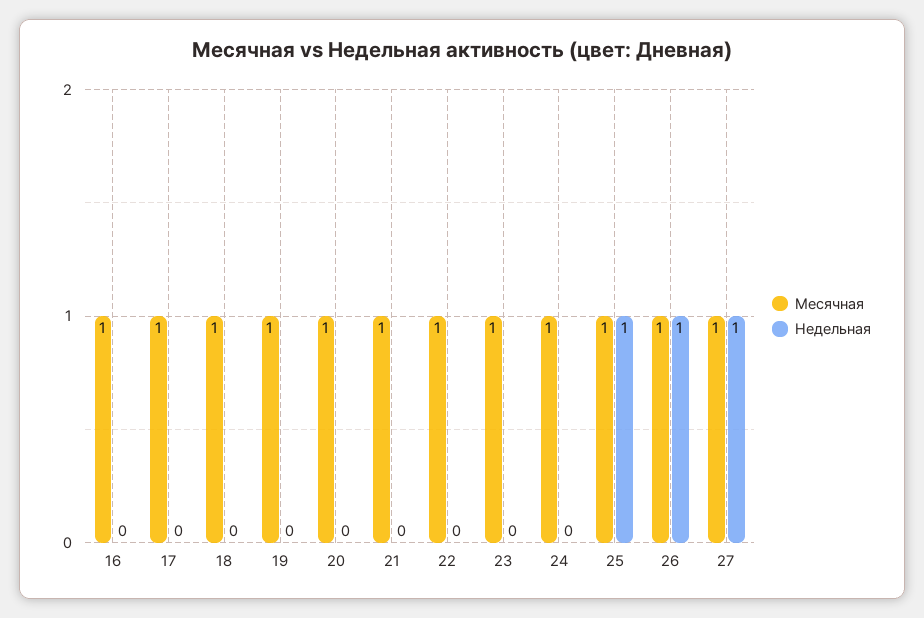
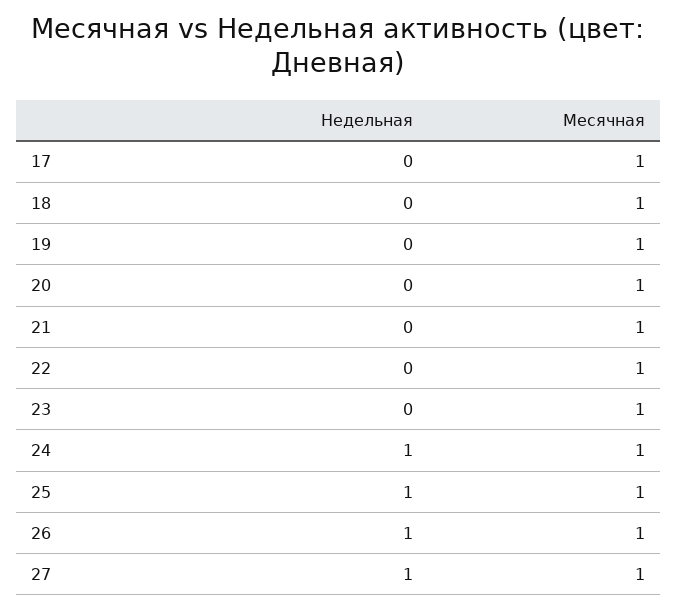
  {
    "Месячная": {
-     "16": 1,
      "17": 1,
      "18": 1,
      "19": 1,
      "20": 1,
      "21": 1,
      "22": 1,
      "23": 1,
      "24": 1,
      "25": 1,
      "26": 1,
      "27": 1
    },
    "Недельная": {
-     "16": 0,
      "17": 0,
      "18": 0,
      "19": 0,
      "20": 0,
      "21": 0,
      "22": 0,
      "23": 0,
-     "24": 0,
+     "24": 1,
      "25": 1,
      "26": 1,
      "27": 1
    }
  }

